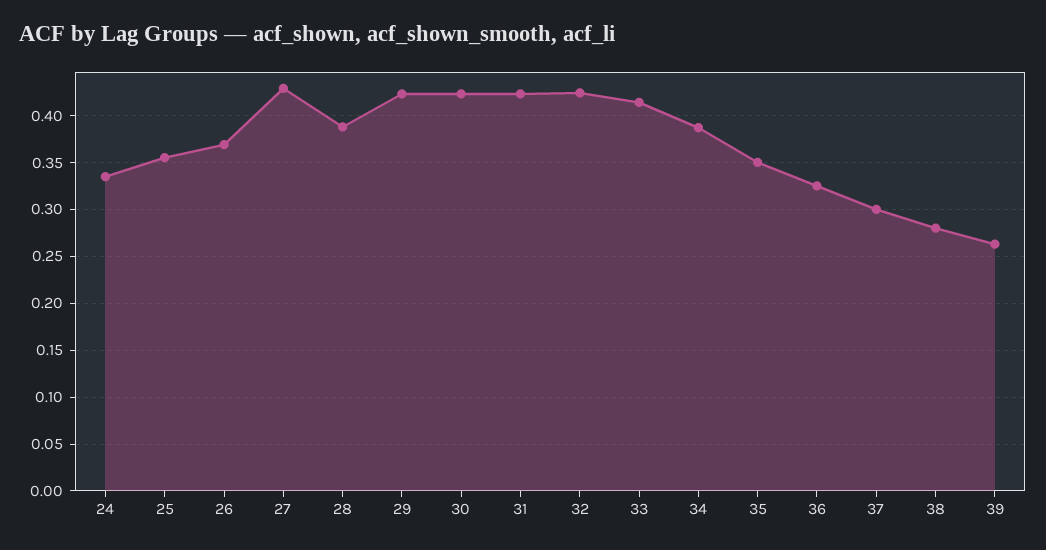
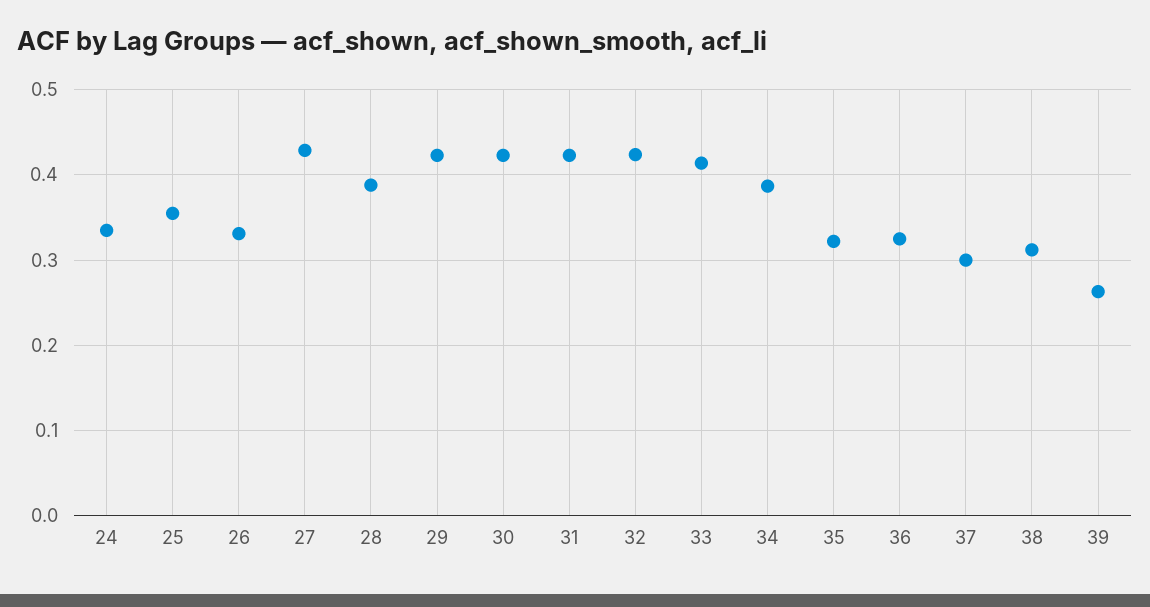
  {
    "24": 0.34,
    "25": 0.36,
-   "26": 0.37,
+   "26": 0.33,
    "27": 0.43,
    "28": 0.39,
    "29": 0.42,
    "30": 0.42,
    "31": 0.42,
    "32": 0.42,
    "33": 0.41,
    "34": 0.39,
-   "35": 0.35,
+   "35": 0.32,
    "36": 0.33,
    "37": 0.3,
-   "38": 0.28,
+   "38": 0.31,
    "39": 0.26
  }

